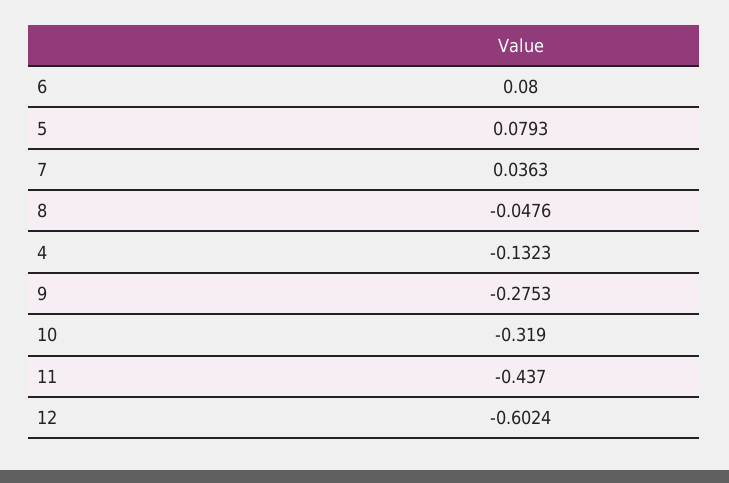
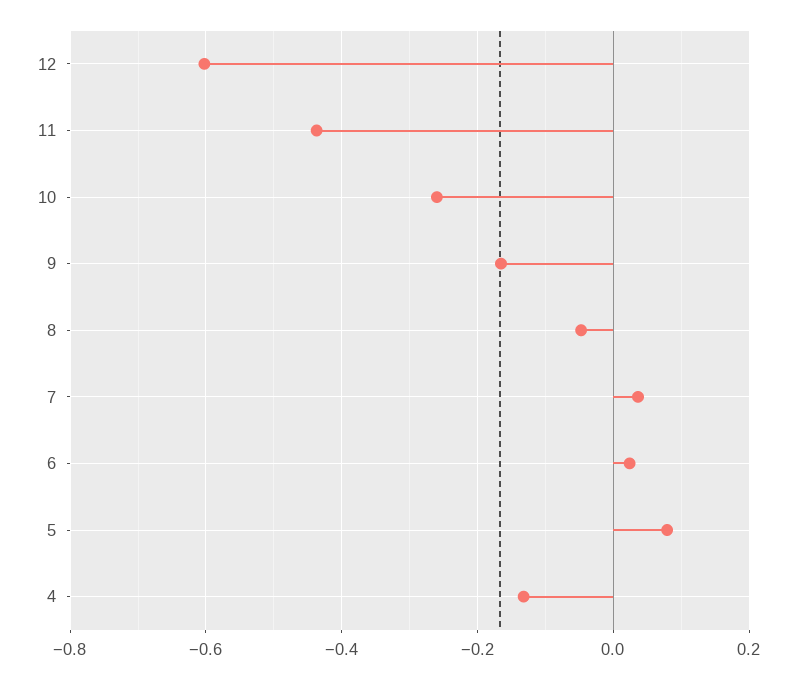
  {
-   "6": 0.08,
+   "6": 0.02,
    "5": 0.0793,
    "7": 0.0363,
    "8": -0.0476,
    "4": -0.1323,
-   "9": -0.2753,
+   "9": -0.16,
-   "10": -0.319,
+   "10": -0.26,
    "11": -0.437,
    "12": -0.6024
  }

